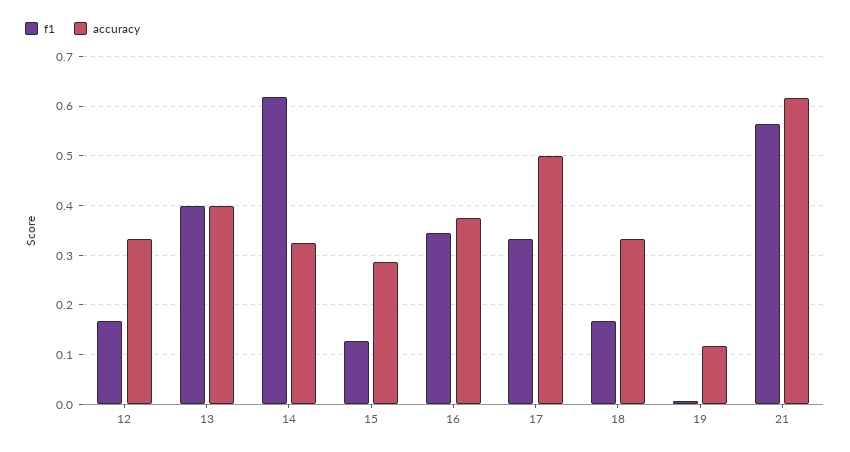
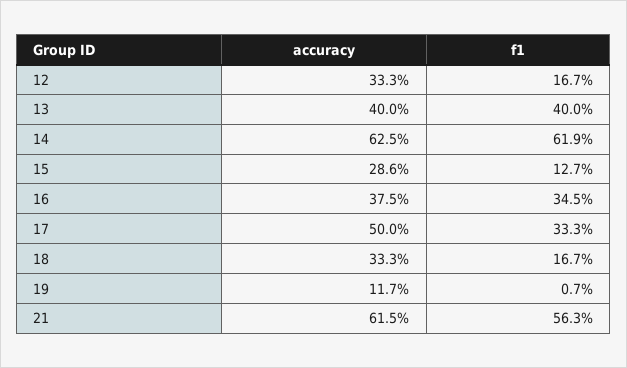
  {
    "f1": {
      "12": 0.167,
      "13": 0.4,
      "14": 0.619,
      "15": 0.127,
      "16": 0.345,
      "17": 0.333,
      "18": 0.167,
      "19": 0.007,
      "21": 0.563
    },
    "accuracy": {
      "12": 0.333,
      "13": 0.4,
-     "14": 0.32,
+     "14": 0.625,
      "15": 0.286,
      "16": 0.375,
      "17": 0.5,
      "18": 0.333,
      "19": 0.117,
      "21": 0.615
    }
  }

